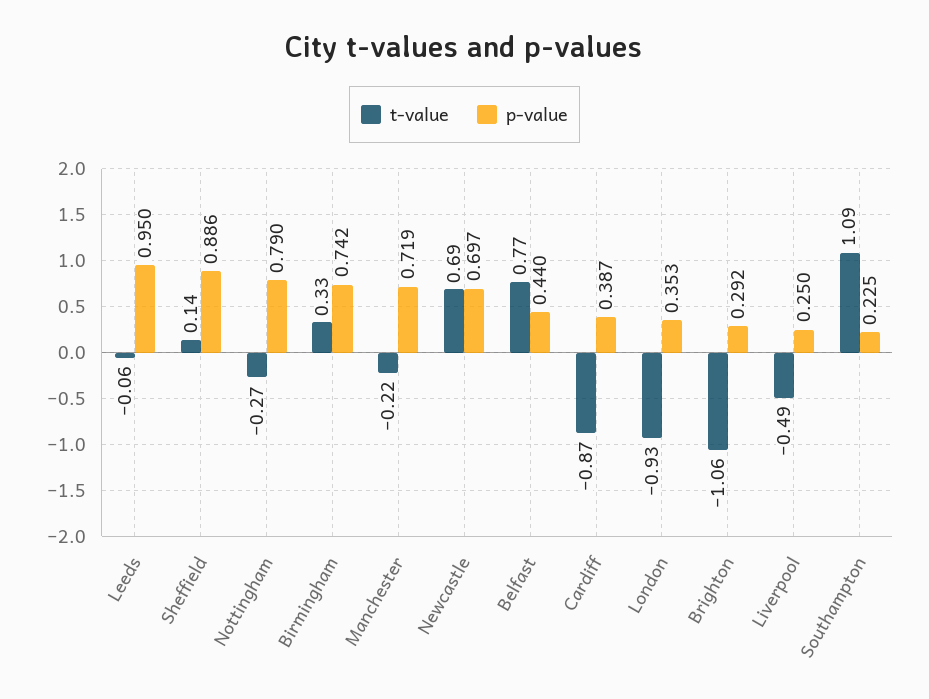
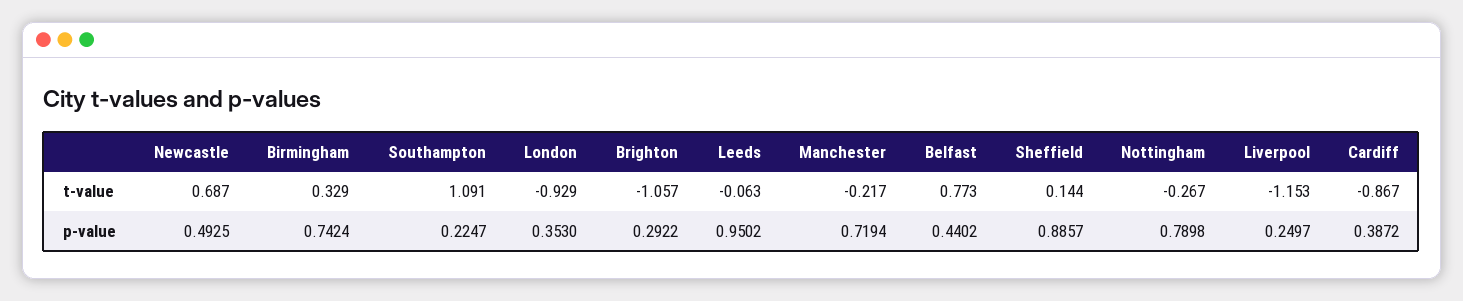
  {
    "t-value": {
      "Leeds": -0.063,
      "Sheffield": 0.144,
      "Nottingham": -0.267,
      "Birmingham": 0.329,
      "Manchester": -0.217,
      "Newcastle": 0.687,
      "Belfast": 0.773,
      "Cardiff": -0.867,
      "London": -0.929,
      "Brighton": -1.057,
-     "Liverpool": -0.49,
+     "Liverpool": -1.153,
      "Southampton": 1.091
    },
    "p-value": {
      "Leeds": 0.9502,
      "Sheffield": 0.8857,
      "Nottingham": 0.7898,
      "Birmingham": 0.7424,
      "Manchester": 0.7194,
-     "Newcastle": 0.697,
+     "Newcastle": 0.4925,
      "Belfast": 0.4402,
      "Cardiff": 0.3872,
      "London": 0.353,
      "Brighton": 0.2922,
      "Liverpool": 0.2497,
      "Southampton": 0.2247
    }
  }

